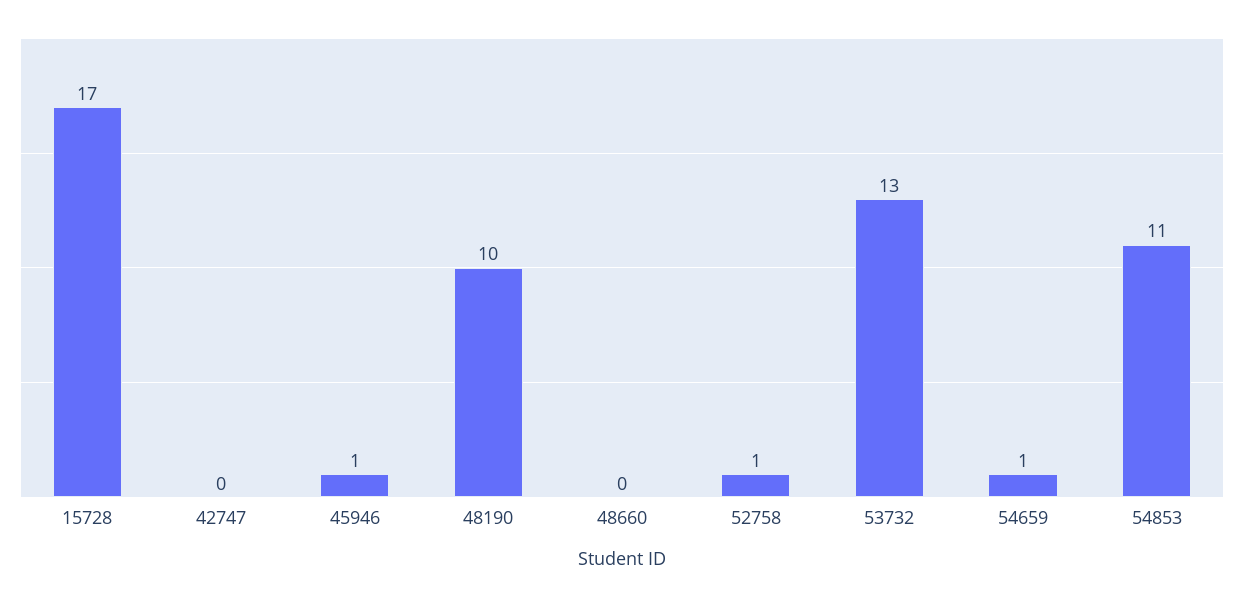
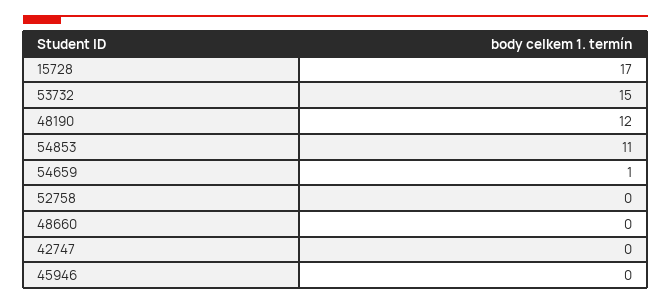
  {
    "15728": 17,
    "42747": 0,
-   "45946": 1,
+   "45946": 0,
-   "48190": 10,
+   "48190": 12,
    "48660": 0,
-   "52758": 1,
+   "52758": 0,
-   "53732": 13,
+   "53732": 15,
    "54659": 1,
    "54853": 11
  }

